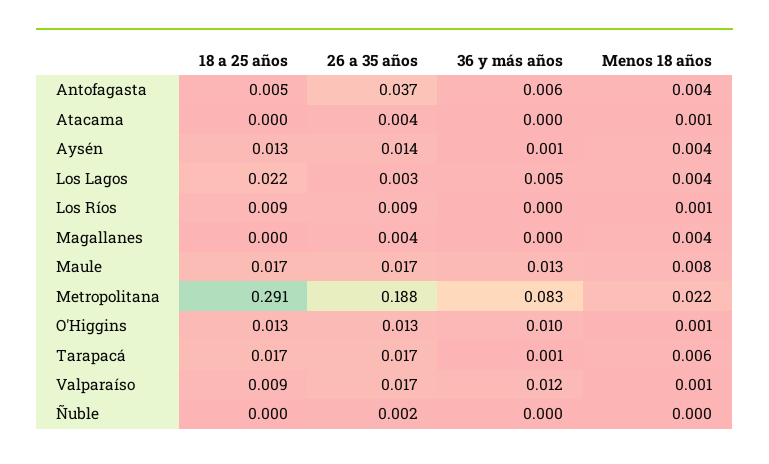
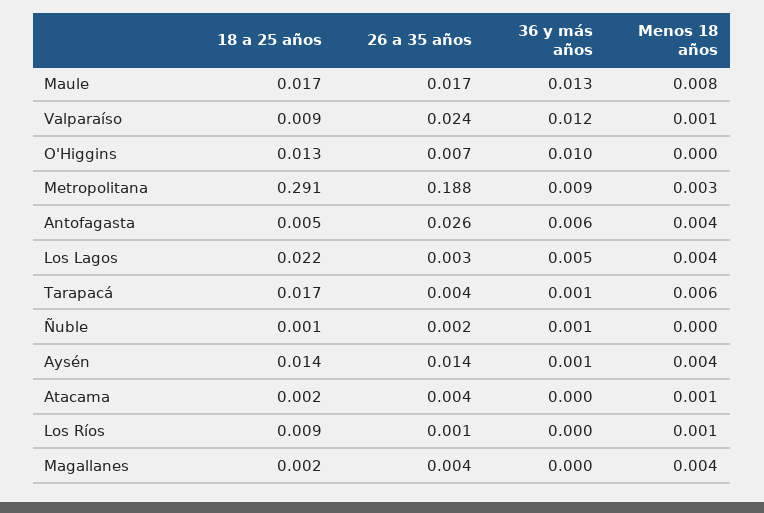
  {
    "18 a 25 años": {
      "Antofagasta": 0.005,
-     "Atacama": 0,
+     "Atacama": 0.002,
-     "Aysén": 0.013,
+     "Aysén": 0.014,
      "Los Lagos": 0.022,
      "Los Ríos": 0.009,
-     "Magallanes": 0,
+     "Magallanes": 0.002,
      "Maule": 0.017,
      "Metropolitana": 0.291,
      "O'Higgins": 0.013,
      "Tarapacá": 0.017,
      "Valparaíso": 0.009,
-     "Ñuble": 0
+     "Ñuble": 0.001
    },
    "26 a 35 años": {
-     "Antofagasta": 0.037,
+     "Antofagasta": 0.026,
      "Atacama": 0.004,
      "Aysén": 0.014,
      "Los Lagos": 0.003,
-     "Los Ríos": 0.009,
+     "Los Ríos": 0.001,
      "Magallanes": 0.004,
      "Maule": 0.017,
      "Metropolitana": 0.188,
-     "O'Higgins": 0.013,
+     "O'Higgins": 0.007,
-     "Tarapacá": 0.017,
+     "Tarapacá": 0.004,
-     "Valparaíso": 0.017,
+     "Valparaíso": 0.024,
      "Ñuble": 0.002
    },
    "36 y más años": {
      "Antofagasta": 0.006,
      "Atacama": 0,
      "Aysén": 0.001,
      "Los Lagos": 0.005,
      "Los Ríos": 0,
      "Magallanes": 0,
      "Maule": 0.013,
-     "Metropolitana": 0.083,
+     "Metropolitana": 0.009,
      "O'Higgins": 0.01,
      "Tarapacá": 0.001,
      "Valparaíso": 0.012,
-     "Ñuble": 0
+     "Ñuble": 0.001
    },
    "Menos 18 años": {
      "Antofagasta": 0.004,
      "Atacama": 0.001,
      "Aysén": 0.004,
      "Los Lagos": 0.004,
      "Los Ríos": 0.001,
      "Magallanes": 0.004,
      "Maule": 0.008,
-     "Metropolitana": 0.022,
+     "Metropolitana": 0.003,
-     "O'Higgins": 0.001,
+     "O'Higgins": 0,
      "Tarapacá": 0.006,
      "Valparaíso": 0.001,
      "Ñuble": 0
    }
  }

